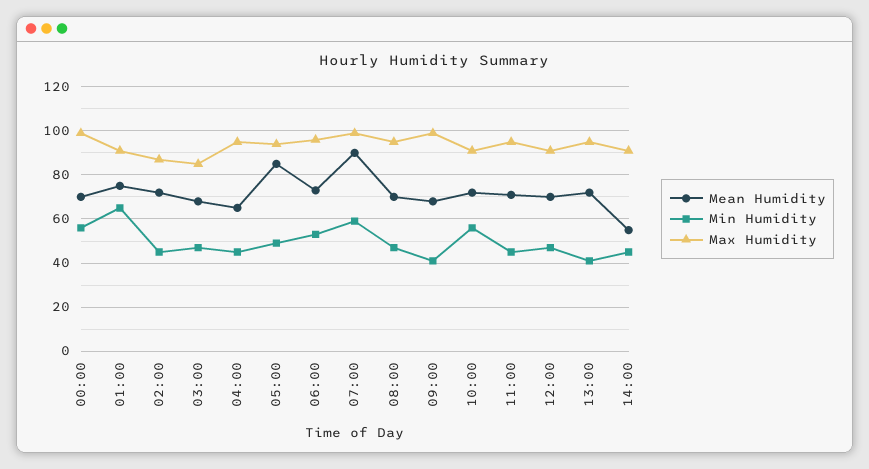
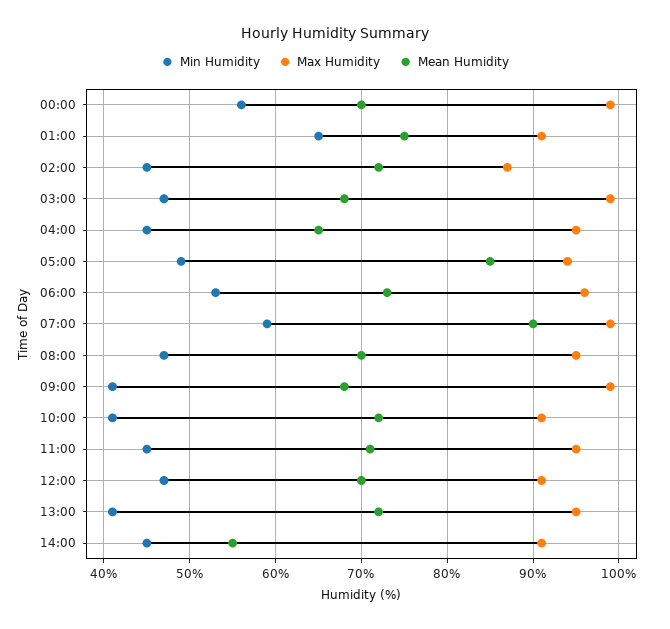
  {
    "Mean Humidity": {
      "00:00": 70,
      "01:00": 75,
      "02:00": 72,
      "03:00": 68,
      "04:00": 65,
      "05:00": 85,
      "06:00": 73,
      "07:00": 90,
      "08:00": 70,
      "09:00": 68,
      "10:00": 72,
      "11:00": 71,
      "12:00": 70,
      "13:00": 72,
      "14:00": 55
    },
    "Min Humidity": {
      "00:00": 56,
      "01:00": 65,
      "02:00": 45,
      "03:00": 47,
      "04:00": 45,
      "05:00": 49,
      "06:00": 53,
      "07:00": 59,
      "08:00": 47,
      "09:00": 41,
-     "10:00": 55,
+     "10:00": 41,
      "11:00": 45,
      "12:00": 47,
      "13:00": 41,
      "14:00": 45
    },
    "Max Humidity": {
      "00:00": 99,
      "01:00": 91,
      "02:00": 87,
-     "03:00": 85,
+     "03:00": 99,
      "04:00": 95,
      "05:00": 94,
      "06:00": 96,
      "07:00": 99,
      "08:00": 95,
      "09:00": 99,
      "10:00": 91,
      "11:00": 95,
      "12:00": 91,
      "13:00": 95,
      "14:00": 91
    }
  }

